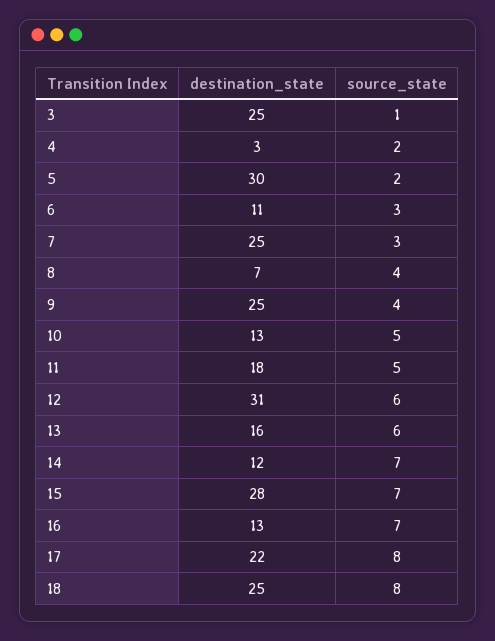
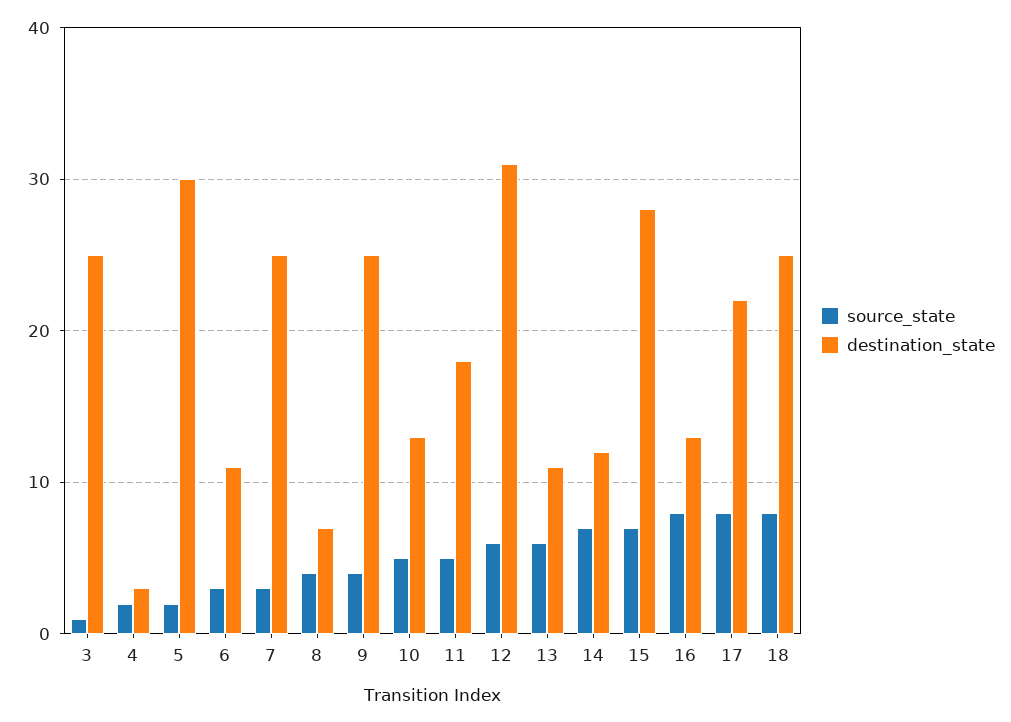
  {
    "destination_state": {
      "3": 25,
      "4": 3,
      "5": 30,
      "6": 11,
      "7": 25,
      "8": 7,
      "9": 25,
      "10": 13,
      "11": 18,
      "12": 31,
-     "13": 16,
+     "13": 11,
      "14": 12,
      "15": 28,
      "16": 13,
      "17": 22,
      "18": 25
    },
    "source_state": {
      "3": 1,
      "4": 2,
      "5": 2,
      "6": 3,
      "7": 3,
      "8": 4,
      "9": 4,
      "10": 5,
      "11": 5,
      "12": 6,
      "13": 6,
      "14": 7,
      "15": 7,
-     "16": 7,
+     "16": 8,
      "17": 8,
      "18": 8
    }
  }

